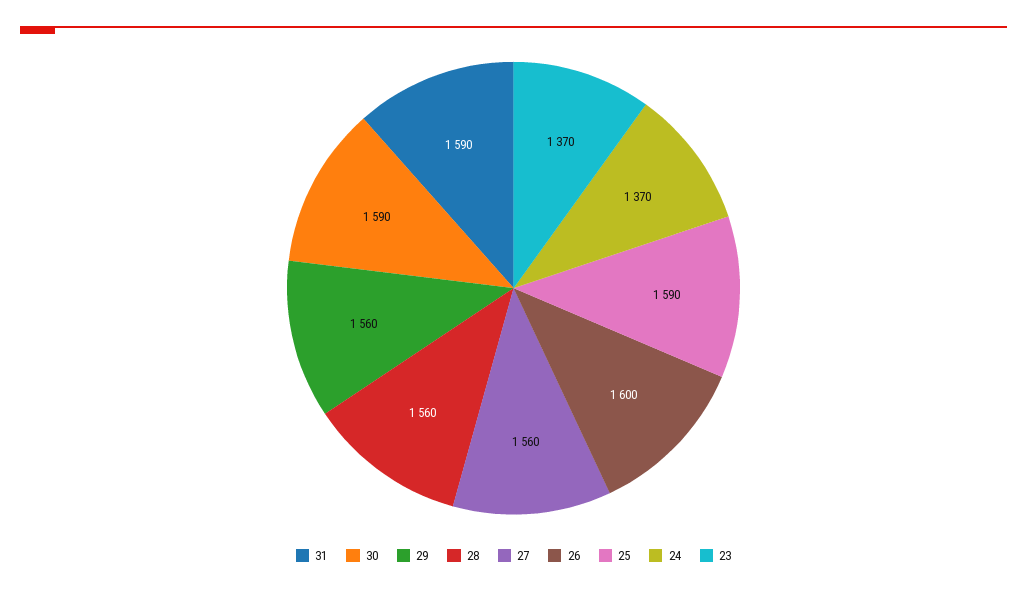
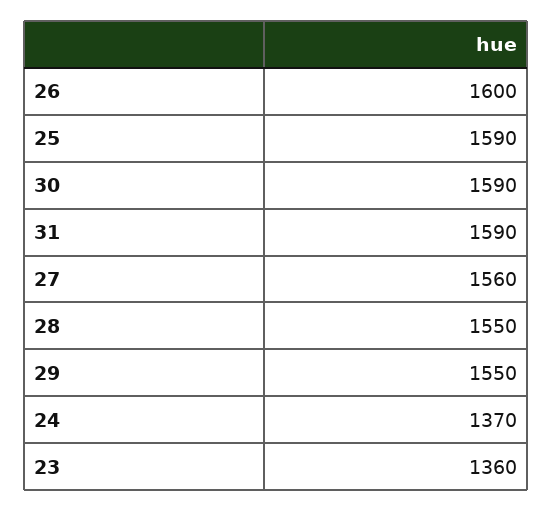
  {
    "31": 1590,
    "30": 1590,
-   "29": 1560,
+   "29": 1550,
-   "28": 1560,
+   "28": 1550,
    "27": 1560,
    "26": 1600,
    "25": 1590,
    "24": 1370,
-   "23": 1370
+   "23": 1360
  }

